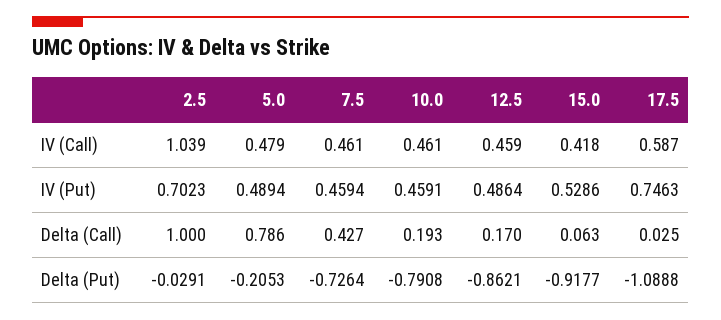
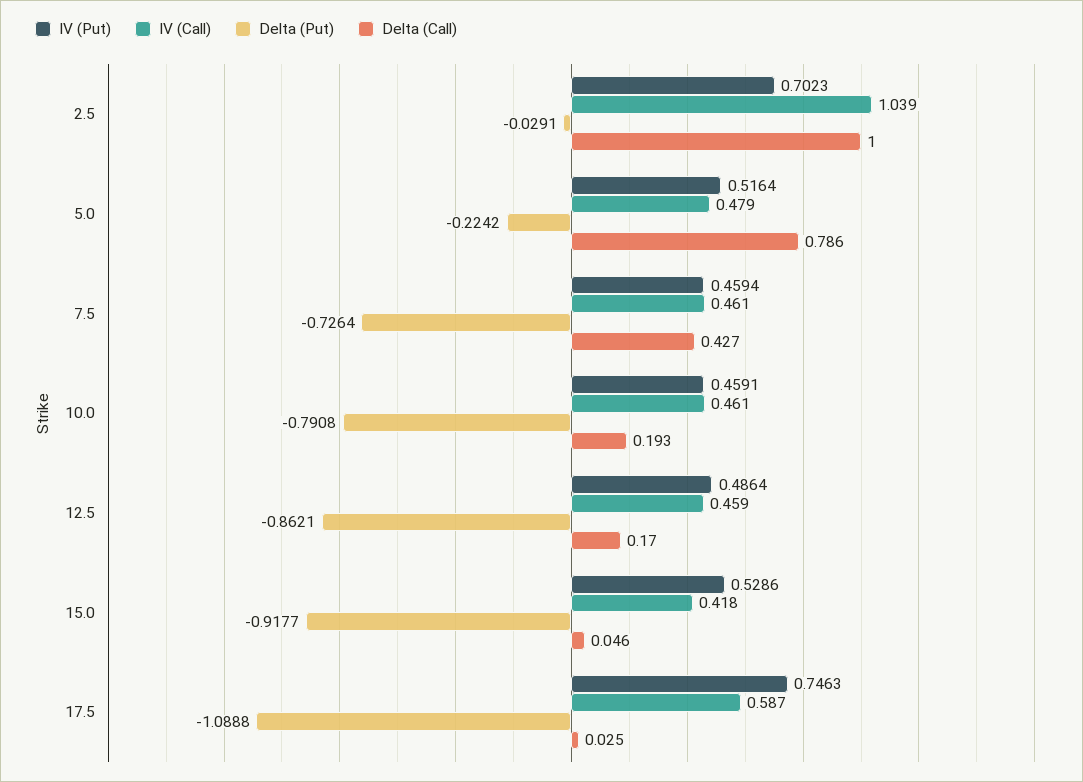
  {
    "IV (Call)": {
      "2.5": 1.039,
      "5.0": 0.479,
      "7.5": 0.461,
      "10.0": 0.461,
      "12.5": 0.459,
      "15.0": 0.418,
      "17.5": 0.587
    },
    "IV (Put)": {
      "2.5": 0.7023,
-     "5.0": 0.4894,
+     "5.0": 0.5164,
      "7.5": 0.4594,
      "10.0": 0.4591,
      "12.5": 0.4864,
      "15.0": 0.5286,
      "17.5": 0.7463
    },
    "Delta (Call)": {
      "2.5": 1,
      "5.0": 0.786,
      "7.5": 0.427,
      "10.0": 0.193,
      "12.5": 0.17,
-     "15.0": 0.063,
+     "15.0": 0.046,
      "17.5": 0.025
    },
    "Delta (Put)": {
      "2.5": -0.0291,
-     "5.0": -0.2053,
+     "5.0": -0.2242,
      "7.5": -0.7264,
      "10.0": -0.7908,
      "12.5": -0.8621,
      "15.0": -0.9177,
      "17.5": -1.0888
    }
  }

